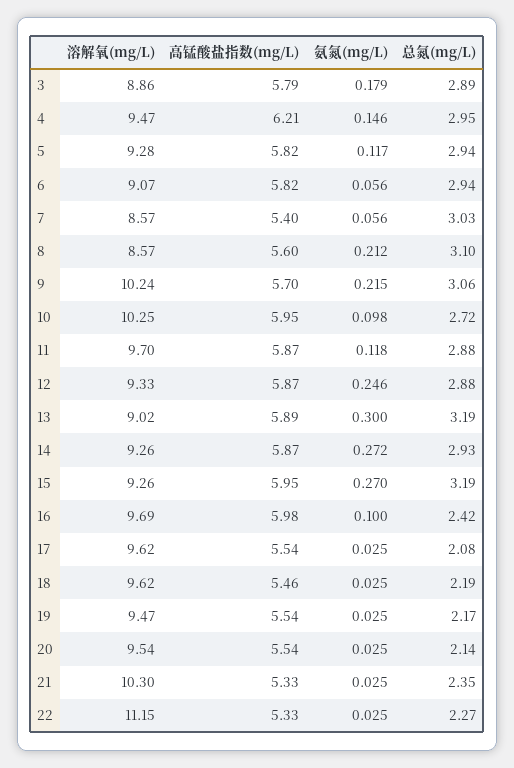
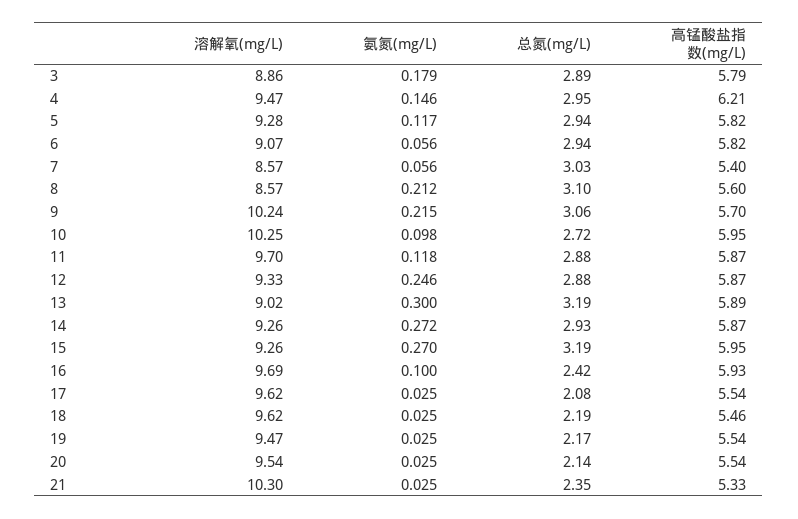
  {
    "溶解氧(mg/L)": {
      "3": 8.86,
      "4": 9.47,
      "5": 9.28,
      "6": 9.07,
      "7": 8.57,
      "8": 8.57,
      "9": 10.24,
      "10": 10.25,
      "11": 9.7,
      "12": 9.33,
      "13": 9.02,
      "14": 9.26,
      "15": 9.26,
      "16": 9.69,
      "17": 9.62,
      "18": 9.62,
      "19": 9.47,
      "20": 9.54,
-     "21": 10.3,
+     "21": 10.3
-     "22": 11.15
    },
    "高锰酸盐指数(mg/L)": {
      "3": 5.79,
      "4": 6.21,
      "5": 5.82,
      "6": 5.82,
      "7": 5.4,
      "8": 5.6,
      "9": 5.7,
      "10": 5.95,
      "11": 5.87,
      "12": 5.87,
      "13": 5.89,
      "14": 5.87,
      "15": 5.95,
-     "16": 5.98,
+     "16": 5.93,
      "17": 5.54,
      "18": 5.46,
      "19": 5.54,
      "20": 5.54,
-     "21": 5.33,
+     "21": 5.33
-     "22": 5.33
    },
    "氨氮(mg/L)": {
      "3": 0.179,
      "4": 0.146,
      "5": 0.117,
      "6": 0.056,
      "7": 0.056,
      "8": 0.212,
      "9": 0.215,
      "10": 0.098,
      "11": 0.118,
      "12": 0.246,
      "13": 0.3,
      "14": 0.272,
      "15": 0.27,
      "16": 0.1,
      "17": 0.025,
      "18": 0.025,
      "19": 0.025,
      "20": 0.025,
-     "21": 0.025,
+     "21": 0.025
-     "22": 0.025
    },
    "总氮(mg/L)": {
      "3": 2.89,
      "4": 2.95,
      "5": 2.94,
      "6": 2.94,
      "7": 3.03,
      "8": 3.1,
      "9": 3.06,
      "10": 2.72,
      "11": 2.88,
      "12": 2.88,
      "13": 3.19,
      "14": 2.93,
      "15": 3.19,
      "16": 2.42,
      "17": 2.08,
      "18": 2.19,
      "19": 2.17,
      "20": 2.14,
-     "21": 2.35,
+     "21": 2.35
-     "22": 2.27
    }
  }

